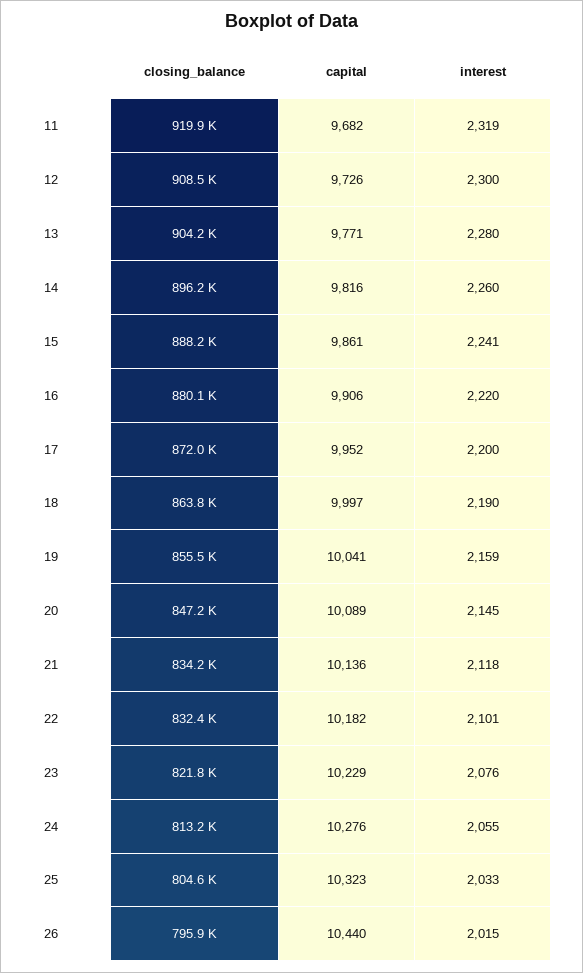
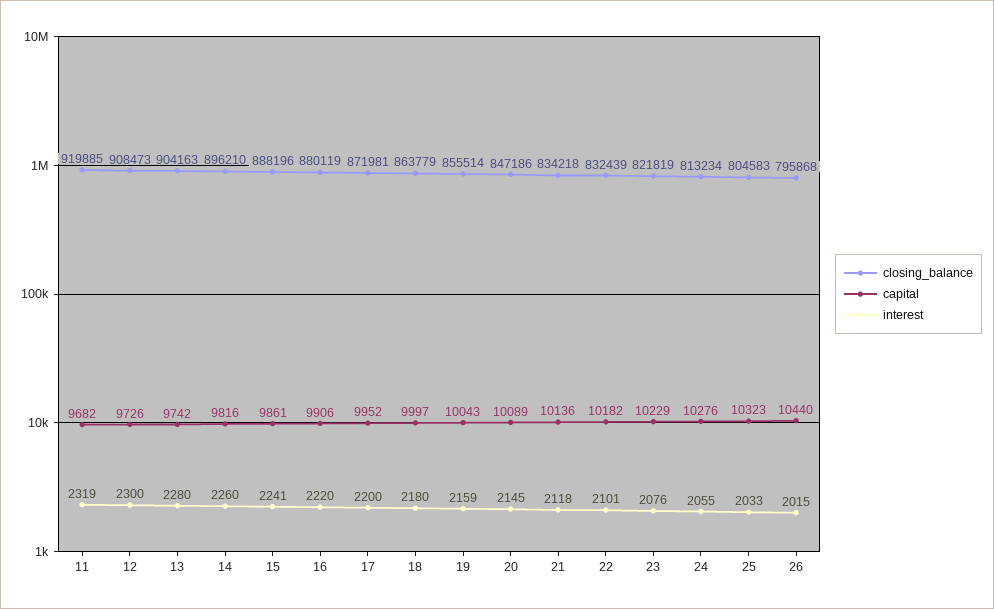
  {
    "closing_balance": {
      "11": 919885,
      "12": 908473,
      "13": 904163,
      "14": 896210,
      "15": 888196,
      "16": 880119,
      "17": 871981,
      "18": 863779,
      "19": 855514,
      "20": 847186,
      "21": 834218,
      "22": 832439,
      "23": 821819,
      "24": 813234,
      "25": 804583,
      "26": 795868
    },
    "capital": {
      "11": 9682,
      "12": 9726,
-     "13": 9771,
+     "13": 9742,
      "14": 9816,
      "15": 9861,
      "16": 9906,
      "17": 9952,
      "18": 9997,
-     "19": 10041,
+     "19": 10043,
      "20": 10089,
      "21": 10136,
      "22": 10182,
      "23": 10229,
      "24": 10276,
      "25": 10323,
      "26": 10440
    },
    "interest": {
      "11": 2319,
      "12": 2300,
      "13": 2280,
      "14": 2260,
      "15": 2241,
      "16": 2220,
      "17": 2200,
-     "18": 2190,
+     "18": 2180,
      "19": 2159,
      "20": 2145,
      "21": 2118,
      "22": 2101,
      "23": 2076,
      "24": 2055,
      "25": 2033,
      "26": 2015
    }
  }

